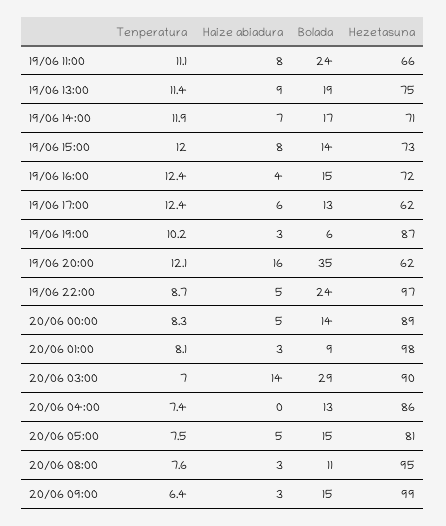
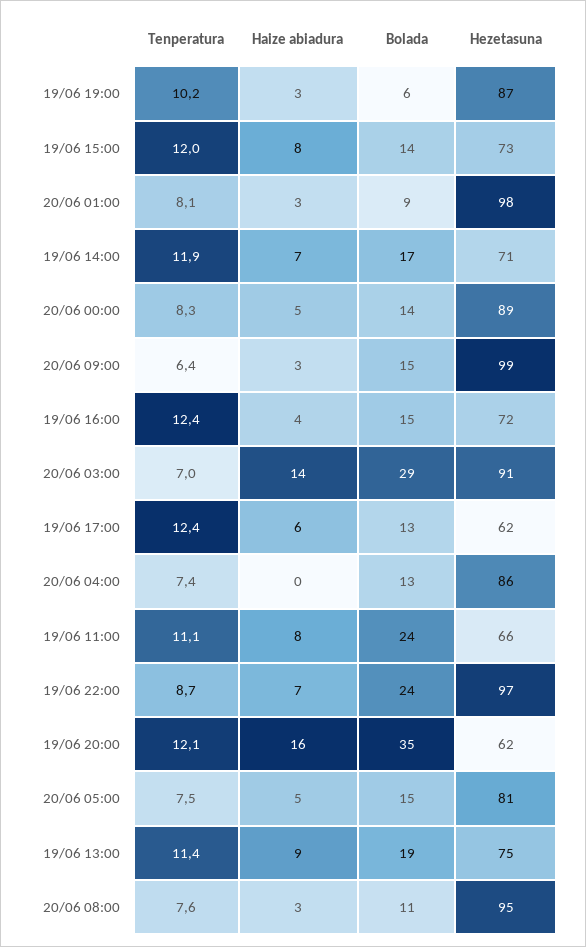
  {
    "Tenperatura": {
      "19/06 11:00": 11.1,
      "19/06 13:00": 11.4,
      "19/06 14:00": 11.9,
      "19/06 15:00": 12,
      "19/06 16:00": 12.4,
      "19/06 17:00": 12.4,
      "19/06 19:00": 10.2,
      "19/06 20:00": 12.1,
      "19/06 22:00": 8.7,
      "20/06 00:00": 8.3,
      "20/06 01:00": 8.1,
      "20/06 03:00": 7,
      "20/06 04:00": 7.4,
      "20/06 05:00": 7.5,
      "20/06 08:00": 7.6,
      "20/06 09:00": 6.4
    },
    "Haize abiadura": {
      "19/06 11:00": 8,
      "19/06 13:00": 9,
      "19/06 14:00": 7,
      "19/06 15:00": 8,
      "19/06 16:00": 4,
      "19/06 17:00": 6,
      "19/06 19:00": 3,
      "19/06 20:00": 16,
-     "19/06 22:00": 5,
+     "19/06 22:00": 7,
      "20/06 00:00": 5,
      "20/06 01:00": 3,
      "20/06 03:00": 14,
      "20/06 04:00": 0,
      "20/06 05:00": 5,
      "20/06 08:00": 3,
      "20/06 09:00": 3
    },
    "Bolada": {
      "19/06 11:00": 24,
      "19/06 13:00": 19,
      "19/06 14:00": 17,
      "19/06 15:00": 14,
      "19/06 16:00": 15,
      "19/06 17:00": 13,
      "19/06 19:00": 6,
      "19/06 20:00": 35,
      "19/06 22:00": 24,
      "20/06 00:00": 14,
      "20/06 01:00": 9,
      "20/06 03:00": 29,
      "20/06 04:00": 13,
      "20/06 05:00": 15,
      "20/06 08:00": 11,
      "20/06 09:00": 15
    },
    "Hezetasuna": {
      "19/06 11:00": 66,
      "19/06 13:00": 75,
      "19/06 14:00": 71,
      "19/06 15:00": 73,
      "19/06 16:00": 72,
      "19/06 17:00": 62,
      "19/06 19:00": 87,
      "19/06 20:00": 62,
      "19/06 22:00": 97,
      "20/06 00:00": 89,
      "20/06 01:00": 98,
-     "20/06 03:00": 90,
+     "20/06 03:00": 91,
      "20/06 04:00": 86,
      "20/06 05:00": 81,
      "20/06 08:00": 95,
      "20/06 09:00": 99
    }
  }

